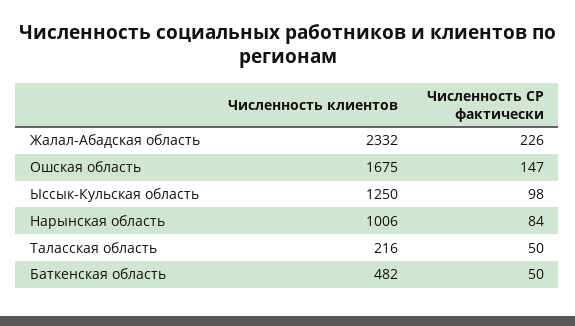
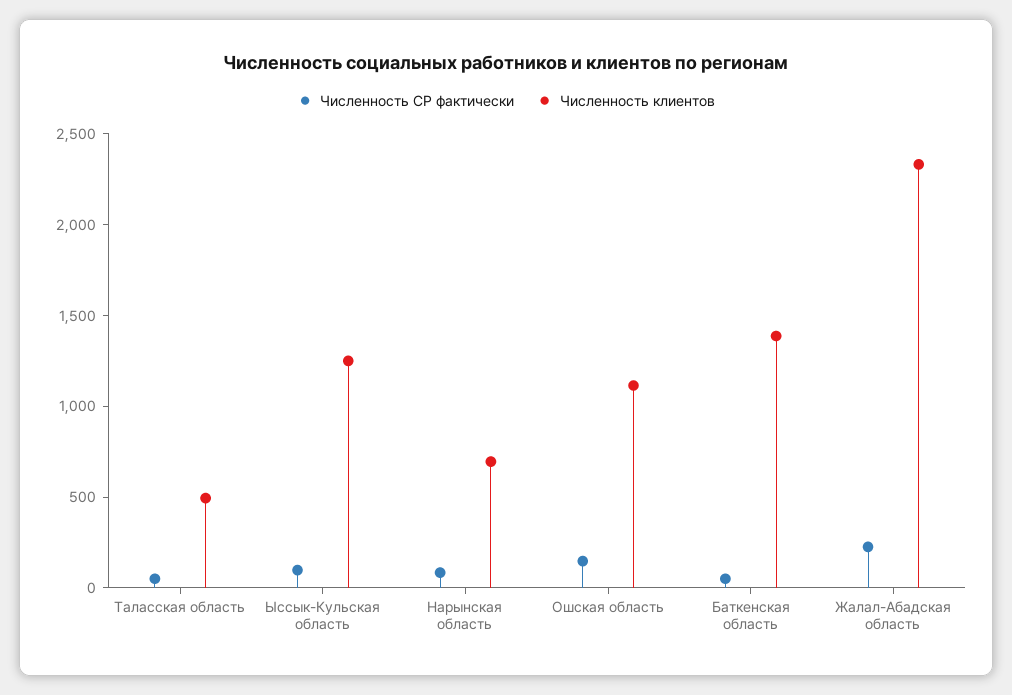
  {
    "Численность клиентов": {
      "Жалал-Абадская область": 2332,
-     "Ошская область": 1675,
+     "Ошская область": 1100,
      "Ыссык-Кульская область": 1250,
-     "Нарынская область": 1006,
+     "Нарынская область": 700,
-     "Таласская область": 216,
+     "Таласская область": 500,
-     "Баткенская область": 482
+     "Баткенская область": 1400
    },
    "Численность СР фактически": {
      "Жалал-Абадская область": 226,
      "Ошская область": 147,
      "Ыссык-Кульская область": 98,
      "Нарынская область": 84,
      "Таласская область": 50,
      "Баткенская область": 50
    }
  }

